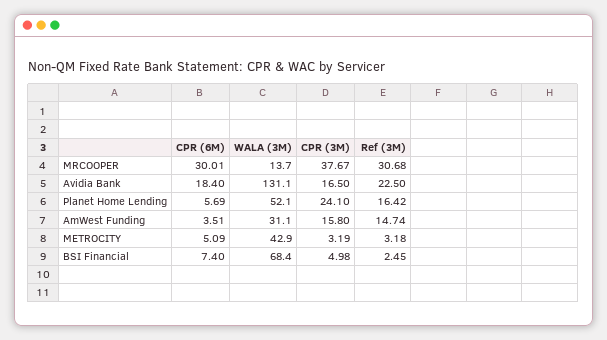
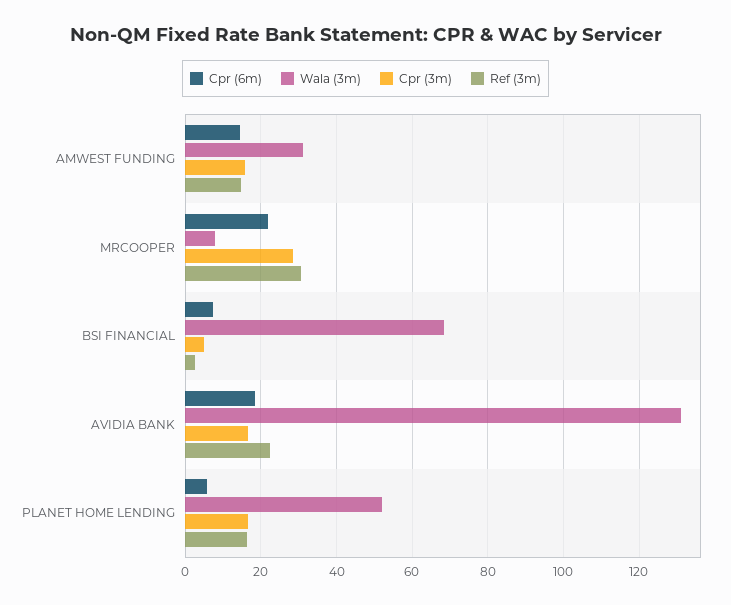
  {
    "CPR (6M)": {
-     "MRCOOPER": 30.01,
+     "MRCOOPER": 22,
      "Avidia Bank": 18.4,
      "Planet Home Lending": 5.69,
-     "AmWest Funding": 3.51,
+     "AmWest Funding": 14,
-     "METROCITY": 5.09,
      "BSI Financial": 7.4
    },
    "WALA (3M)": {
-     "MRCOOPER": 13.7,
+     "MRCOOPER": 8,
      "Avidia Bank": 131.1,
      "Planet Home Lending": 52.1,
      "AmWest Funding": 31.1,
-     "METROCITY": 42.9,
      "BSI Financial": 68.4
    },
    "CPR (3M)": {
-     "MRCOOPER": 37.67,
+     "MRCOOPER": 28,
      "Avidia Bank": 16.5,
-     "Planet Home Lending": 24.1,
+     "Planet Home Lending": 16,
      "AmWest Funding": 15.8,
-     "METROCITY": 3.19,
      "BSI Financial": 4.98
    },
    "Ref (3M)": {
      "MRCOOPER": 30.68,
      "Avidia Bank": 22.5,
      "Planet Home Lending": 16.42,
      "AmWest Funding": 14.74,
-     "METROCITY": 3.18,
      "BSI Financial": 2.45
    }
  }

